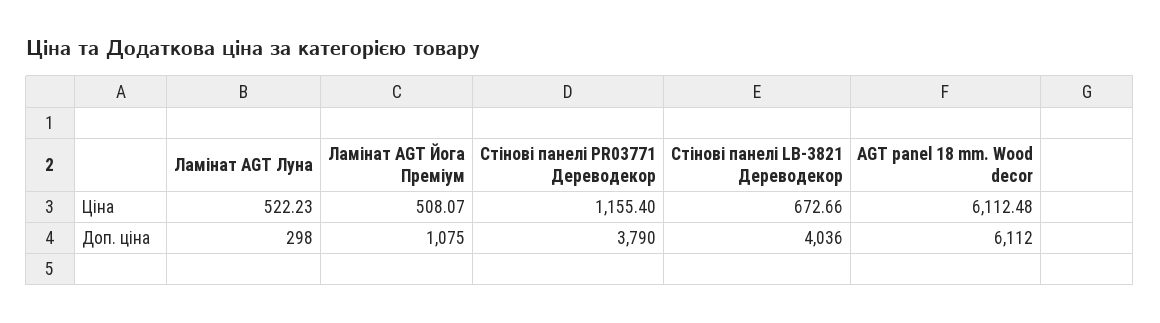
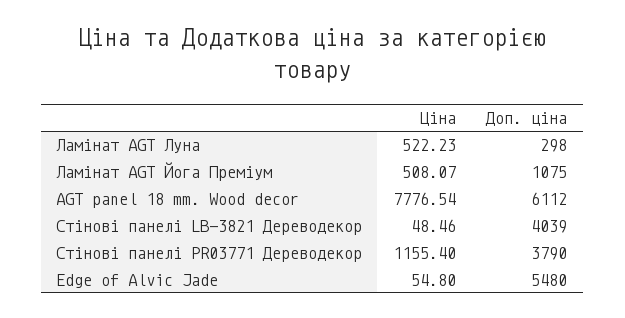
  {
    "Ламінат AGT Луна": {
      "Ціна": 522.23,
      "Доп. ціна": 298
    },
    "Ламінат AGT Йога Преміум": {
      "Ціна": 508.07,
      "Доп. ціна": 1075
    },
    "Стінові панелі PR03771 Дереводекор": {
      "Ціна": 1155.4,
      "Доп. ціна": 3790
    },
    "Стінові панелі LB-3821 Дереводекор": {
-     "Ціна": 672.66,
+     "Ціна": 48.46,
-     "Доп. ціна": 4036
+     "Доп. ціна": 4039
    },
    "AGT panel 18 mm. Wood decor": {
-     "Ціна": 6112.48,
+     "Ціна": 7776.54,
      "Доп. ціна": 6112
-   }
+   },
+   "Edge of Alvic Jade": {
+     "Ціна": 54.8,
+     "Доп. ціна": 5480
+   }
  }

